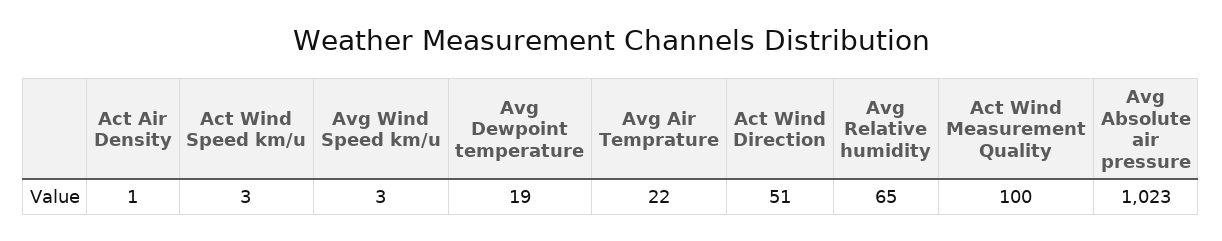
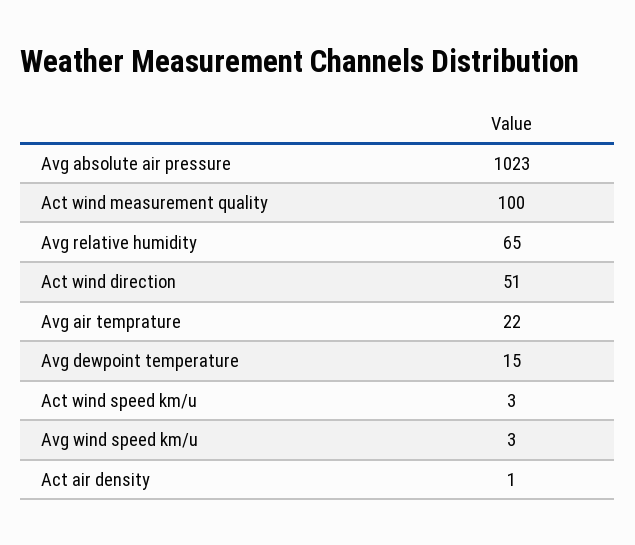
  {
    "Act Air Density": 1,
    "Act Wind Speed km/u": 3,
    "Avg Wind Speed km/u": 3,
-   "Avg Dewpoint temperature": 19,
+   "Avg Dewpoint temperature": 15,
    "Avg Air Temprature": 22,
    "Act Wind Direction": 51,
    "Avg Relative humidity": 65,
    "Act Wind Measurement Quality": 100,
    "Avg Absolute air pressure": 1023
  }

